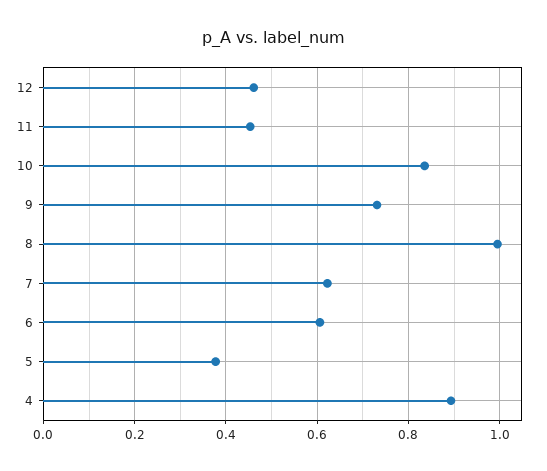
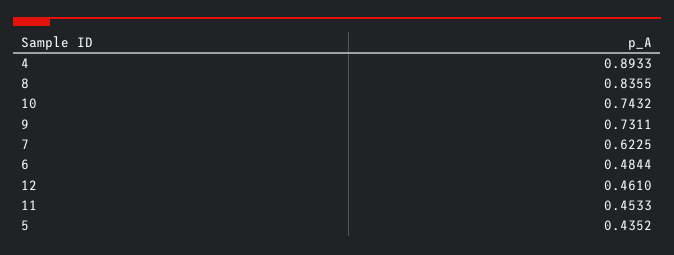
  {
    "12": 0.461,
    "11": 0.4533,
-   "10": 0.84,
+   "10": 0.7432,
    "9": 0.7311,
-   "8": 1,
+   "8": 0.8355,
    "7": 0.6225,
-   "6": 0.6,
+   "6": 0.4844,
-   "5": 0.38,
+   "5": 0.4352,
    "4": 0.8933
  }

